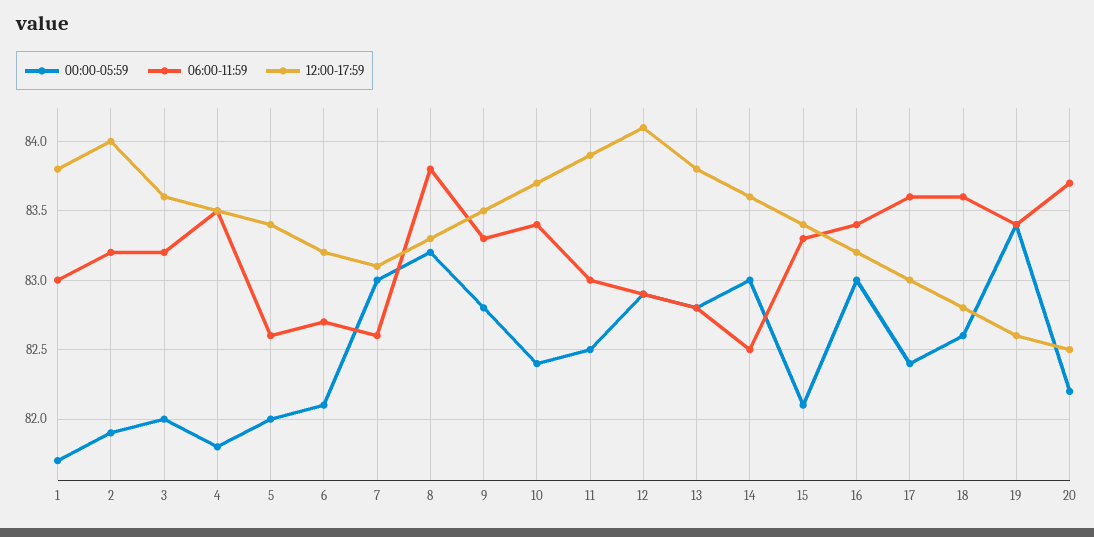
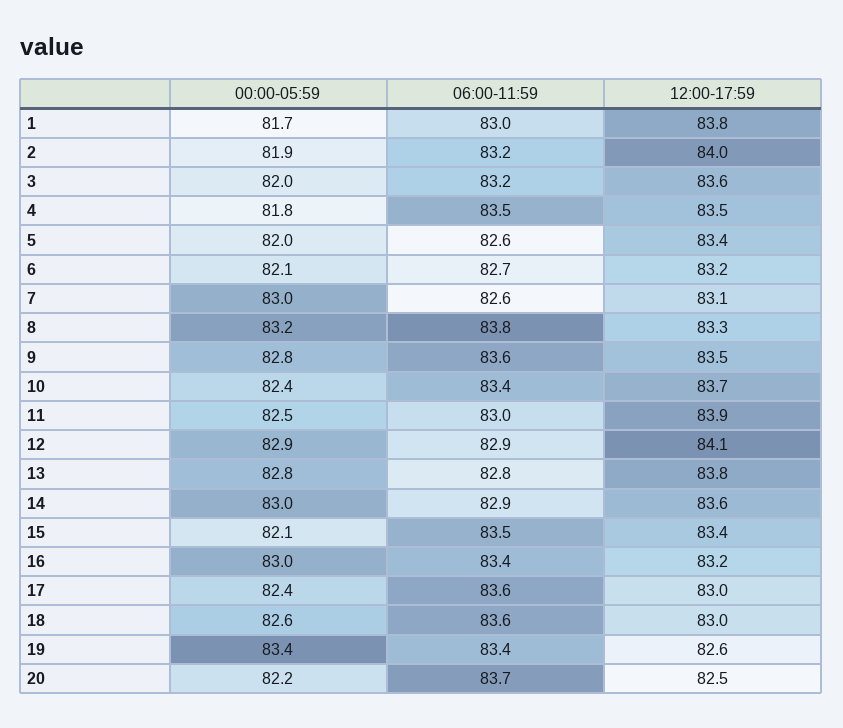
  {
    "00:00-05:59": {
      "1": 81.7,
      "2": 81.9,
      "3": 82,
      "4": 81.8,
      "5": 82,
      "6": 82.1,
      "7": 83,
      "8": 83.2,
      "9": 82.8,
      "10": 82.4,
      "11": 82.5,
      "12": 82.9,
      "13": 82.8,
      "14": 83,
      "15": 82.1,
      "16": 83,
      "17": 82.4,
      "18": 82.6,
      "19": 83.4,
      "20": 82.2
    },
    "06:00-11:59": {
      "1": 83,
      "2": 83.2,
      "3": 83.2,
      "4": 83.5,
      "5": 82.6,
      "6": 82.7,
      "7": 82.6,
      "8": 83.8,
-     "9": 83.3,
+     "9": 83.6,
      "10": 83.4,
      "11": 83,
      "12": 82.9,
      "13": 82.8,
-     "14": 82.5,
+     "14": 82.9,
-     "15": 83.3,
+     "15": 83.5,
      "16": 83.4,
      "17": 83.6,
      "18": 83.6,
      "19": 83.4,
      "20": 83.7
    },
    "12:00-17:59": {
      "1": 83.8,
      "2": 84,
      "3": 83.6,
      "4": 83.5,
      "5": 83.4,
      "6": 83.2,
      "7": 83.1,
      "8": 83.3,
      "9": 83.5,
      "10": 83.7,
      "11": 83.9,
      "12": 84.1,
      "13": 83.8,
      "14": 83.6,
      "15": 83.4,
      "16": 83.2,
      "17": 83,
-     "18": 82.8,
+     "18": 83,
      "19": 82.6,
      "20": 82.5
    }
  }

